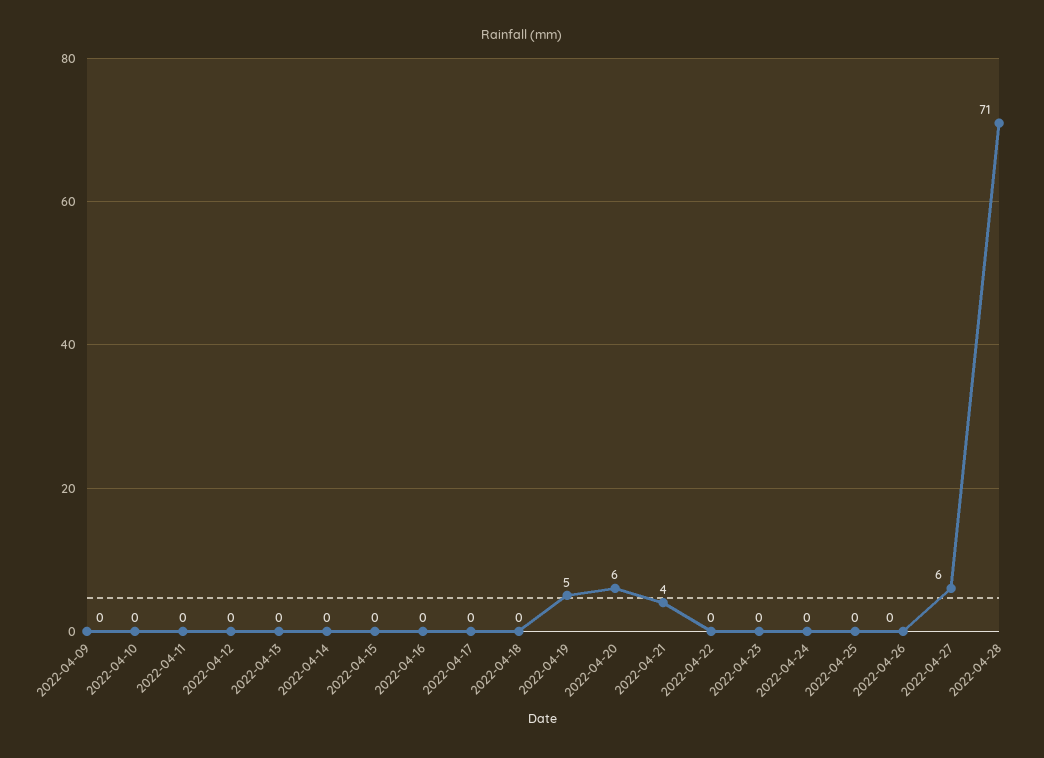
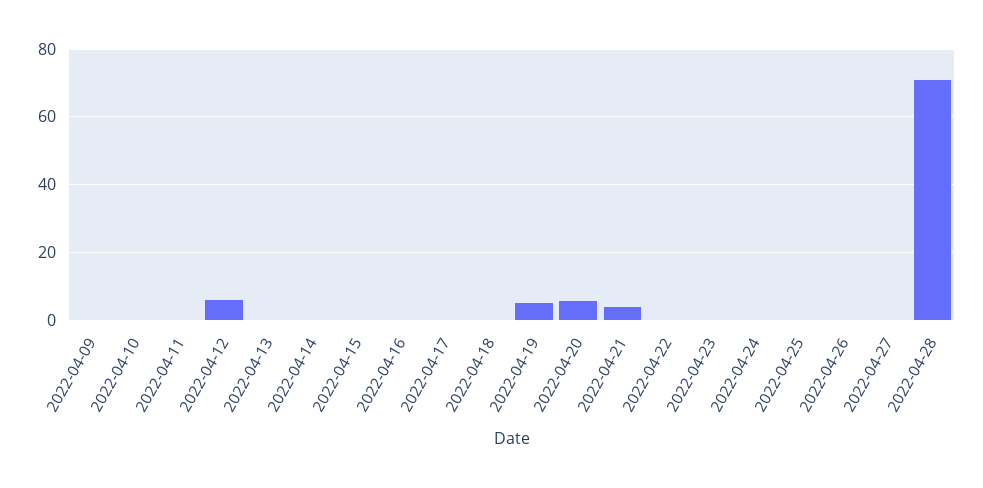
  {
    "2022-04-09": 0,
    "2022-04-10": 0,
    "2022-04-11": 0,
-   "2022-04-12": 0,
+   "2022-04-12": 6,
    "2022-04-13": 0,
    "2022-04-14": 0,
    "2022-04-15": 0,
    "2022-04-16": 0,
    "2022-04-17": 0,
    "2022-04-18": 0,
    "2022-04-19": 5,
    "2022-04-20": 6,
    "2022-04-21": 4,
    "2022-04-22": 0,
    "2022-04-23": 0,
    "2022-04-24": 0,
    "2022-04-25": 0,
    "2022-04-26": 0,
-   "2022-04-27": 6,
+   "2022-04-27": 0,
    "2022-04-28": 71
  }

